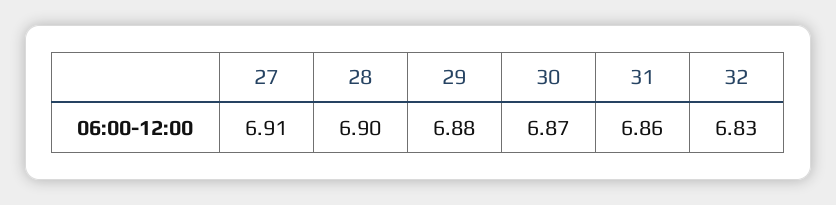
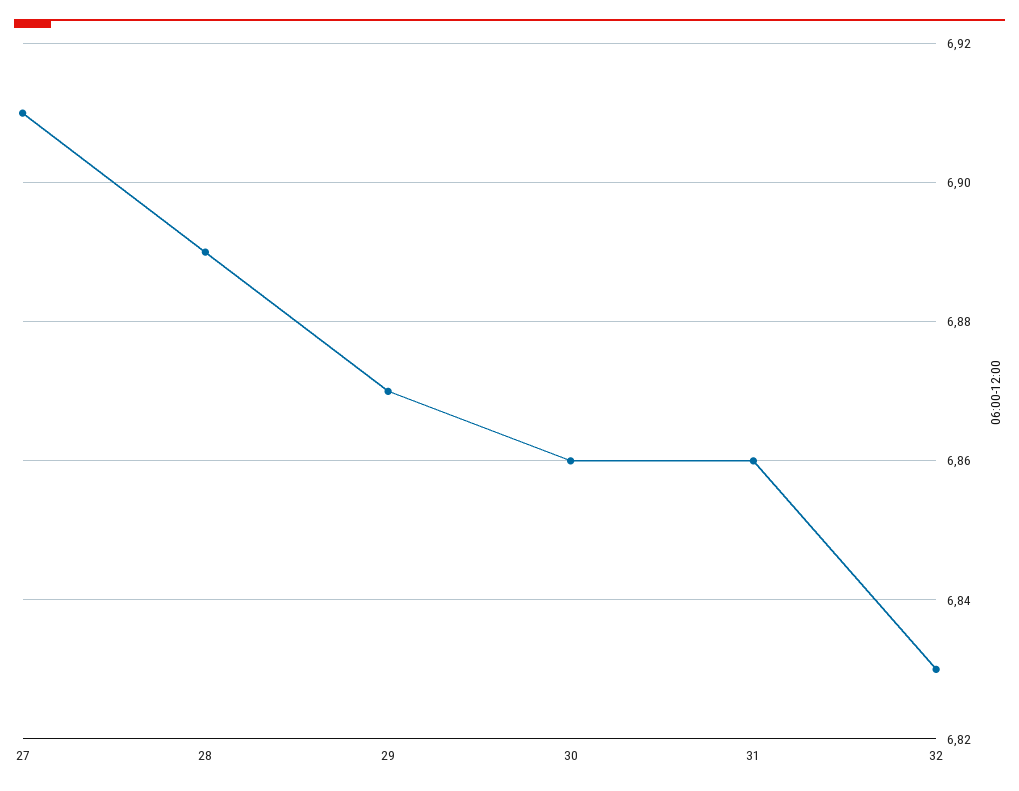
  {
    "27": 6.91,
-   "28": 6.9,
+   "28": 6.89,
-   "29": 6.88,
+   "29": 6.87,
-   "30": 6.87,
+   "30": 6.86,
    "31": 6.86,
    "32": 6.83
  }

